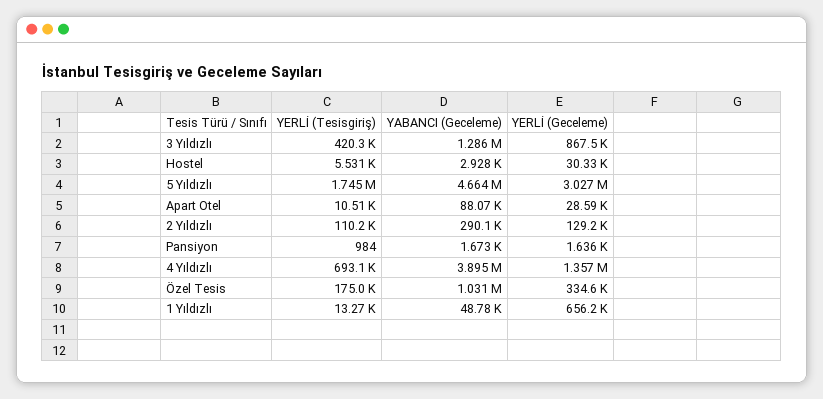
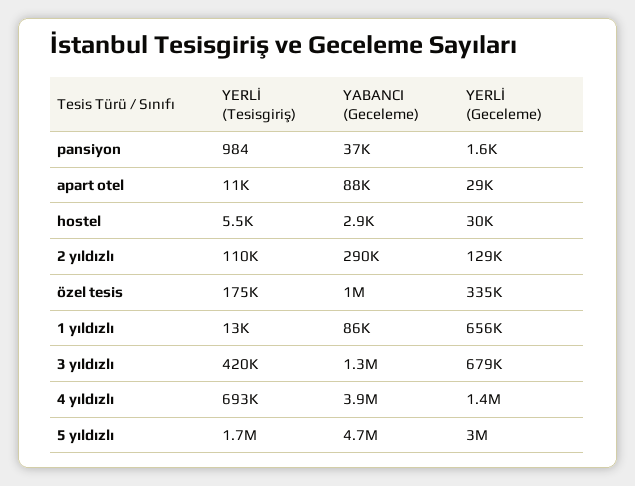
  {
    "YERLİ (Tesisgiriş)": {
      "3 Yıldızlı": 420300,
      "Hostel": 5531,
      "5 Yıldızlı": 1745000,
      "Apart Otel": 10510,
      "2 Yıldızlı": 110200,
      "Pansiyon": 984,
      "4 Yıldızlı": 693100,
      "Özel Tesis": 175000,
      "1 Yıldızlı": 13270
    },
    "YABANCI (Geceleme)": {
      "3 Yıldızlı": 1286000,
      "Hostel": 2928,
      "5 Yıldızlı": 4664000,
      "Apart Otel": 88070,
      "2 Yıldızlı": 290100,
-     "Pansiyon": 1673,
+     "Pansiyon": 37000,
      "4 Yıldızlı": 3895000,
      "Özel Tesis": 1031000,
-     "1 Yıldızlı": 48780
+     "1 Yıldızlı": 86000
    },
    "YERLİ (Geceleme)": {
-     "3 Yıldızlı": 867500,
+     "3 Yıldızlı": 679000,
      "Hostel": 30330,
      "5 Yıldızlı": 3027000,
      "Apart Otel": 28590,
      "2 Yıldızlı": 129200,
      "Pansiyon": 1636,
      "4 Yıldızlı": 1357000,
      "Özel Tesis": 334600,
      "1 Yıldızlı": 656200
    }
  }

